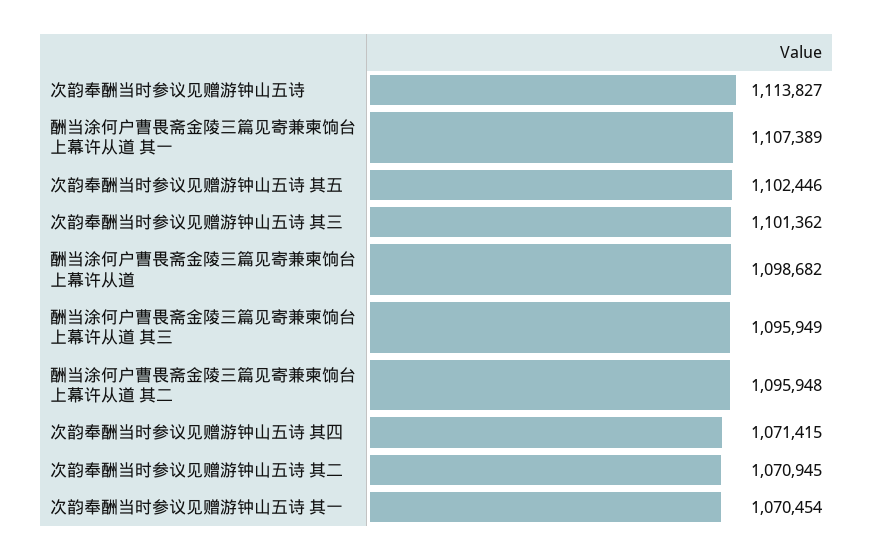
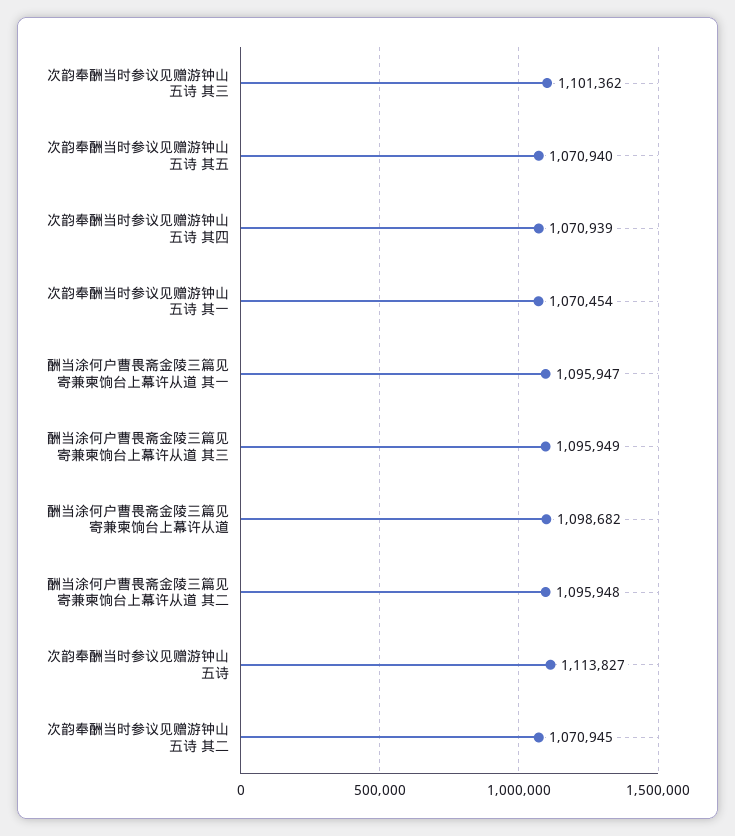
  {
    "次韵奉酬当时参议见赠游钟山五诗": 1113827,
-   "酬当涂何户曹畏斋金陵三篇见寄兼柬饷台上幕许从道 其一": 1107389,
+   "酬当涂何户曹畏斋金陵三篇见寄兼柬饷台上幕许从道 其一": 1095947,
-   "次韵奉酬当时参议见赠游钟山五诗 其五": 1102446,
+   "次韵奉酬当时参议见赠游钟山五诗 其五": 1070940,
    "次韵奉酬当时参议见赠游钟山五诗 其三": 1101362,
    "酬当涂何户曹畏斋金陵三篇见寄兼柬饷台上幕许从道": 1098682,
    "酬当涂何户曹畏斋金陵三篇见寄兼柬饷台上幕许从道 其三": 1095949,
    "酬当涂何户曹畏斋金陵三篇见寄兼柬饷台上幕许从道 其二": 1095948,
-   "次韵奉酬当时参议见赠游钟山五诗 其四": 1071415,
+   "次韵奉酬当时参议见赠游钟山五诗 其四": 1070939,
    "次韵奉酬当时参议见赠游钟山五诗 其二": 1070945,
    "次韵奉酬当时参议见赠游钟山五诗 其一": 1070454
  }

